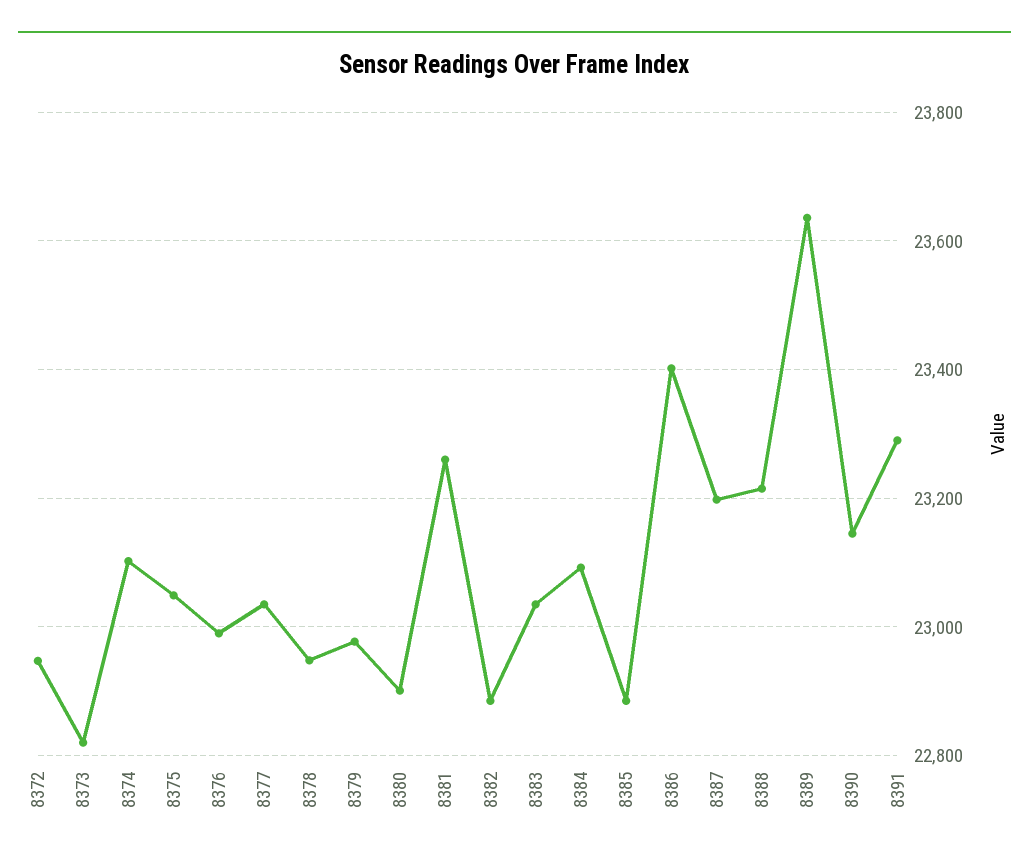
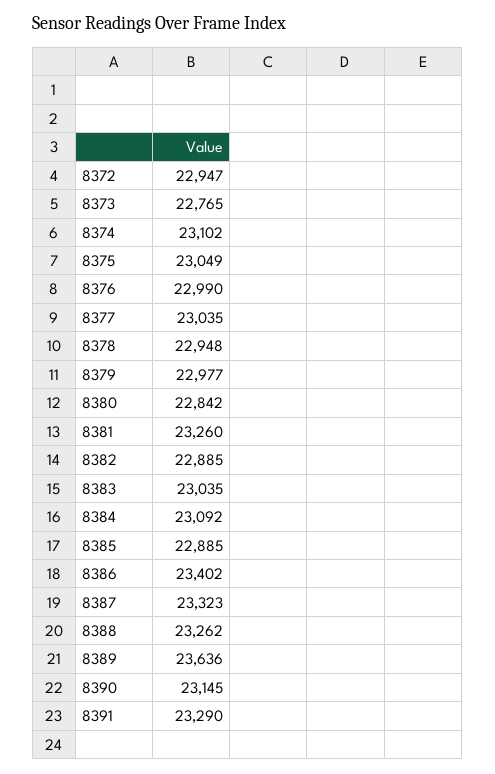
  {
    "8372": 22947,
-   "8373": 22820,
+   "8373": 22765,
    "8374": 23102,
    "8375": 23049,
    "8376": 22990,
    "8377": 23035,
    "8378": 22948,
    "8379": 22977,
-   "8380": 22900,
+   "8380": 22842,
    "8381": 23260,
    "8382": 22885,
    "8383": 23035,
    "8384": 23092,
    "8385": 22885,
    "8386": 23402,
-   "8387": 23200,
+   "8387": 23323,
-   "8388": 23220,
+   "8388": 23262,
    "8389": 23636,
    "8390": 23145,
    "8391": 23290
  }

